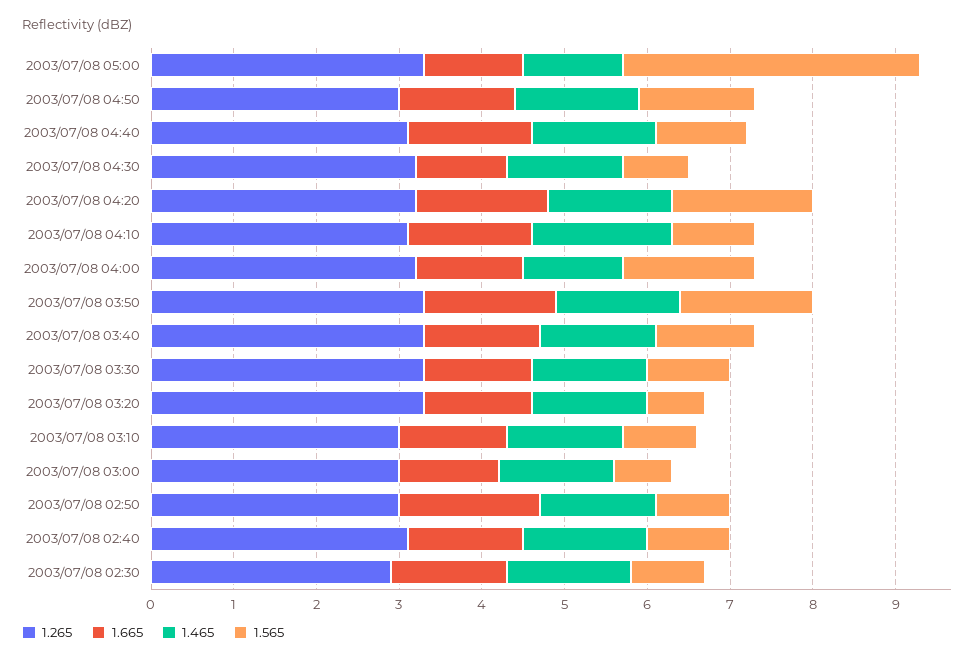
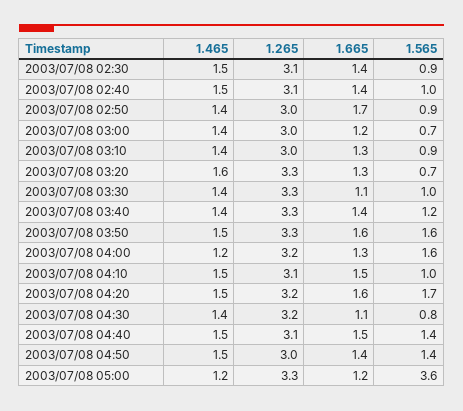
  {
    "1.265": {
      "2003/07/08 05:00": 3.3,
      "2003/07/08 04:50": 3,
      "2003/07/08 04:40": 3.1,
      "2003/07/08 04:30": 3.2,
      "2003/07/08 04:20": 3.2,
      "2003/07/08 04:10": 3.1,
      "2003/07/08 04:00": 3.2,
      "2003/07/08 03:50": 3.3,
      "2003/07/08 03:40": 3.3,
      "2003/07/08 03:30": 3.3,
      "2003/07/08 03:20": 3.3,
      "2003/07/08 03:10": 3,
      "2003/07/08 03:00": 3,
      "2003/07/08 02:50": 3,
      "2003/07/08 02:40": 3.1,
-     "2003/07/08 02:30": 2.9
+     "2003/07/08 02:30": 3.1
    },
    "1.665": {
      "2003/07/08 05:00": 1.2,
      "2003/07/08 04:50": 1.4,
      "2003/07/08 04:40": 1.5,
      "2003/07/08 04:30": 1.1,
      "2003/07/08 04:20": 1.6,
      "2003/07/08 04:10": 1.5,
      "2003/07/08 04:00": 1.3,
      "2003/07/08 03:50": 1.6,
      "2003/07/08 03:40": 1.4,
-     "2003/07/08 03:30": 1.3,
+     "2003/07/08 03:30": 1.1,
      "2003/07/08 03:20": 1.3,
      "2003/07/08 03:10": 1.3,
      "2003/07/08 03:00": 1.2,
      "2003/07/08 02:50": 1.7,
      "2003/07/08 02:40": 1.4,
      "2003/07/08 02:30": 1.4
    },
    "1.465": {
      "2003/07/08 05:00": 1.2,
      "2003/07/08 04:50": 1.5,
      "2003/07/08 04:40": 1.5,
      "2003/07/08 04:30": 1.4,
      "2003/07/08 04:20": 1.5,
-     "2003/07/08 04:10": 1.7,
+     "2003/07/08 04:10": 1.5,
      "2003/07/08 04:00": 1.2,
      "2003/07/08 03:50": 1.5,
      "2003/07/08 03:40": 1.4,
      "2003/07/08 03:30": 1.4,
-     "2003/07/08 03:20": 1.4,
+     "2003/07/08 03:20": 1.6,
      "2003/07/08 03:10": 1.4,
      "2003/07/08 03:00": 1.4,
      "2003/07/08 02:50": 1.4,
      "2003/07/08 02:40": 1.5,
      "2003/07/08 02:30": 1.5
    },
    "1.565": {
      "2003/07/08 05:00": 3.6,
      "2003/07/08 04:50": 1.4,
-     "2003/07/08 04:40": 1.1,
+     "2003/07/08 04:40": 1.4,
      "2003/07/08 04:30": 0.8,
      "2003/07/08 04:20": 1.7,
      "2003/07/08 04:10": 1,
      "2003/07/08 04:00": 1.6,
      "2003/07/08 03:50": 1.6,
      "2003/07/08 03:40": 1.2,
      "2003/07/08 03:30": 1,
      "2003/07/08 03:20": 0.7,
      "2003/07/08 03:10": 0.9,
      "2003/07/08 03:00": 0.7,
      "2003/07/08 02:50": 0.9,
      "2003/07/08 02:40": 1,
      "2003/07/08 02:30": 0.9
    }
  }

